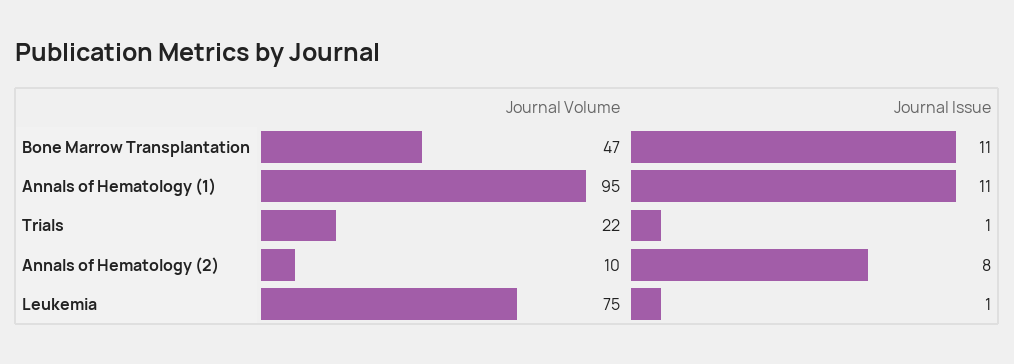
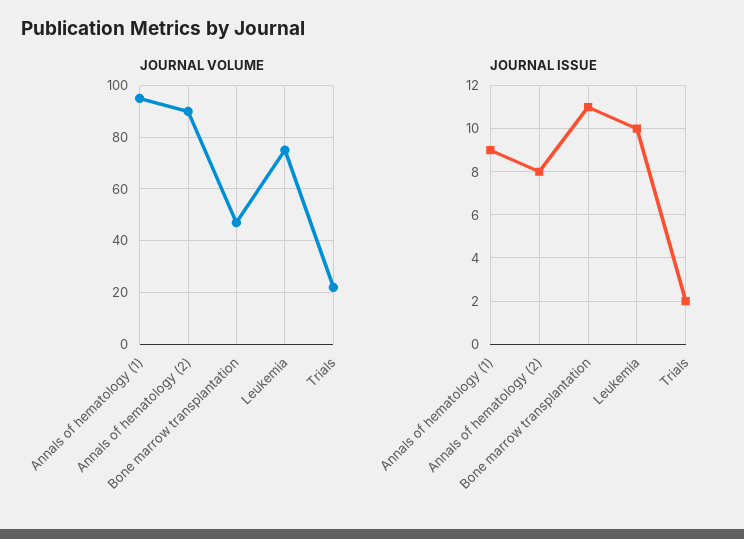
  {
    "Journal Volume": {
      "Bone Marrow Transplantation": 47,
      "Annals of Hematology (1)": 95,
      "Trials": 22,
-     "Annals of Hematology (2)": 10,
+     "Annals of Hematology (2)": 90,
      "Leukemia": 75
    },
    "Journal Issue": {
      "Bone Marrow Transplantation": 11,
-     "Annals of Hematology (1)": 11,
+     "Annals of Hematology (1)": 9,
-     "Trials": 1,
+     "Trials": 2,
      "Annals of Hematology (2)": 8,
-     "Leukemia": 1
+     "Leukemia": 10
    }
  }

